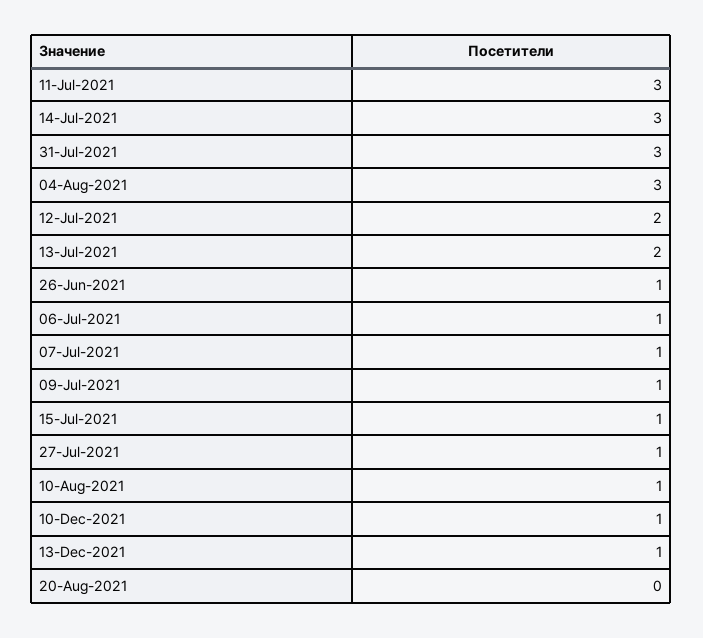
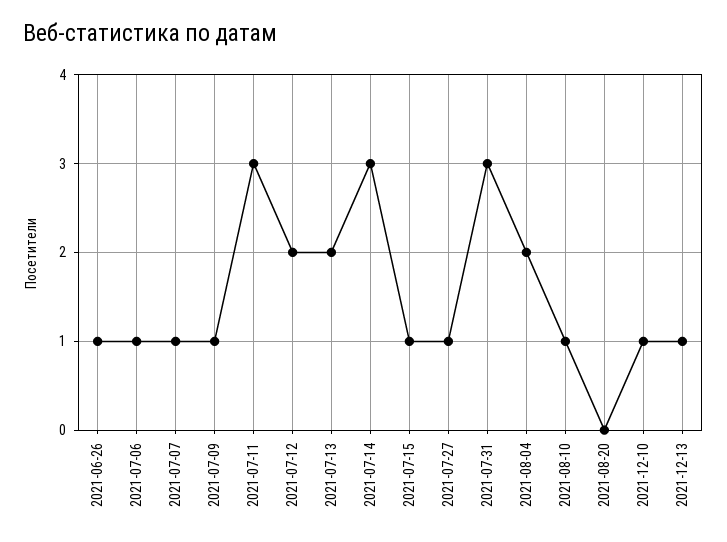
  {
    "11-Jul-2021": 3,
    "14-Jul-2021": 3,
    "31-Jul-2021": 3,
-   "04-Aug-2021": 3,
+   "04-Aug-2021": 2,
    "12-Jul-2021": 2,
    "13-Jul-2021": 2,
    "26-Jun-2021": 1,
    "06-Jul-2021": 1,
    "07-Jul-2021": 1,
    "09-Jul-2021": 1,
    "15-Jul-2021": 1,
    "27-Jul-2021": 1,
    "10-Aug-2021": 1,
    "10-Dec-2021": 1,
    "13-Dec-2021": 1,
    "20-Aug-2021": 0
  }

